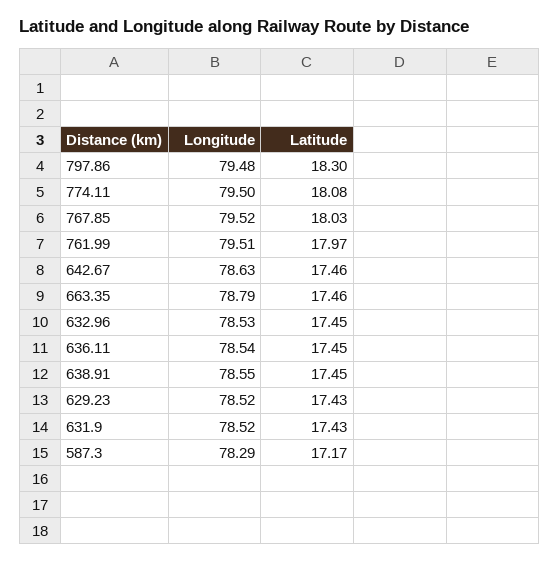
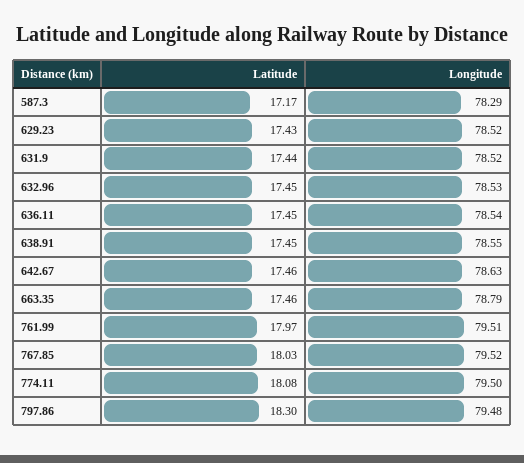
  {
    "Longitude": {
      "797.86": 79.48,
      "774.11": 79.5,
      "767.85": 79.52,
      "761.99": 79.51,
      "642.67": 78.63,
      "663.35": 78.79,
      "632.96": 78.53,
      "636.11": 78.54,
      "638.91": 78.55,
      "629.23": 78.52,
      "631.9": 78.52,
      "587.3": 78.29
    },
    "Latitude": {
      "797.86": 18.3,
      "774.11": 18.08,
      "767.85": 18.03,
      "761.99": 17.97,
      "642.67": 17.46,
      "663.35": 17.46,
      "632.96": 17.45,
      "636.11": 17.45,
      "638.91": 17.45,
      "629.23": 17.43,
-     "631.9": 17.43,
+     "631.9": 17.44,
      "587.3": 17.17
    }
  }

